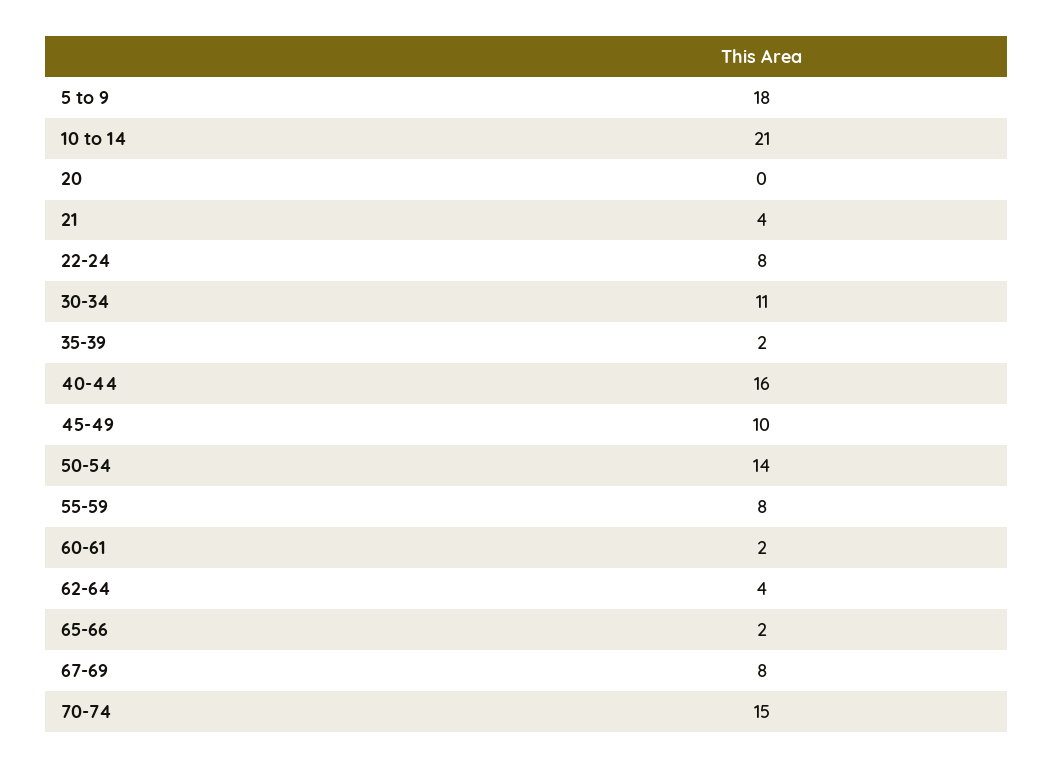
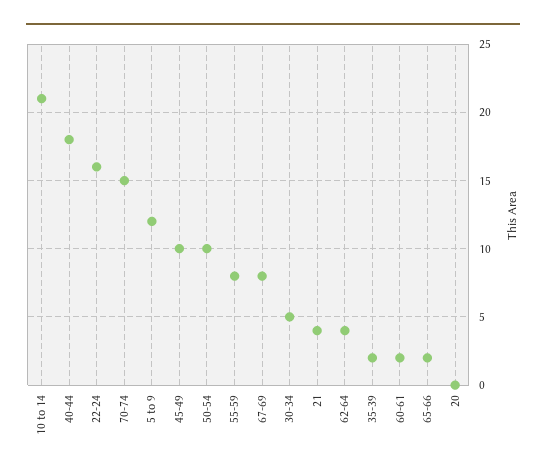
  {
-   "5 to 9": 18,
+   "5 to 9": 12,
    "10 to 14": 21,
    "20": 0,
    "21": 4,
-   "22-24": 8,
+   "22-24": 16,
-   "30-34": 11,
+   "30-34": 5,
    "35-39": 2,
-   "40-44": 16,
+   "40-44": 18,
    "45-49": 10,
-   "50-54": 14,
+   "50-54": 10,
    "55-59": 8,
    "60-61": 2,
    "62-64": 4,
    "65-66": 2,
    "67-69": 8,
    "70-74": 15
  }

